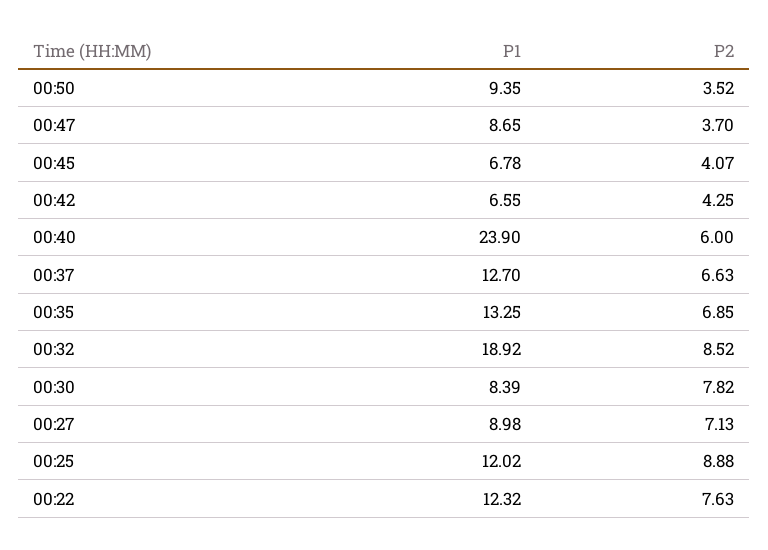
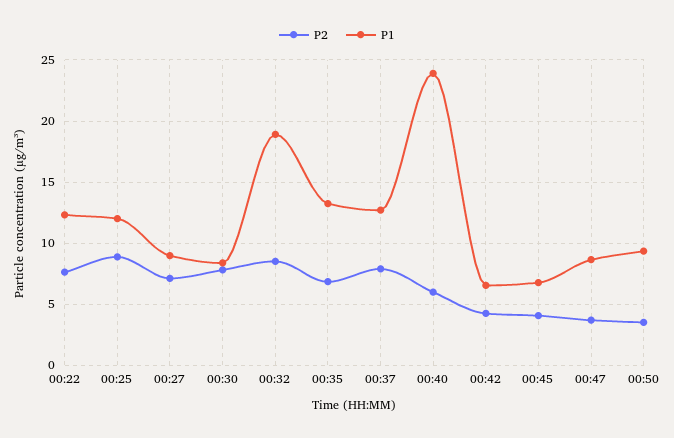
  {
    "P1": {
      "00:50": 9.35,
      "00:47": 8.65,
      "00:45": 6.78,
      "00:42": 6.55,
      "00:40": 23.9,
      "00:37": 12.7,
      "00:35": 13.25,
      "00:32": 18.92,
      "00:30": 8.39,
      "00:27": 8.98,
      "00:25": 12.02,
      "00:22": 12.32
    },
    "P2": {
      "00:50": 3.52,
      "00:47": 3.7,
      "00:45": 4.07,
      "00:42": 4.25,
      "00:40": 6,
-     "00:37": 6.63,
+     "00:37": 8,
      "00:35": 6.85,
      "00:32": 8.52,
      "00:30": 7.82,
      "00:27": 7.13,
      "00:25": 8.88,
      "00:22": 7.63
    }
  }

